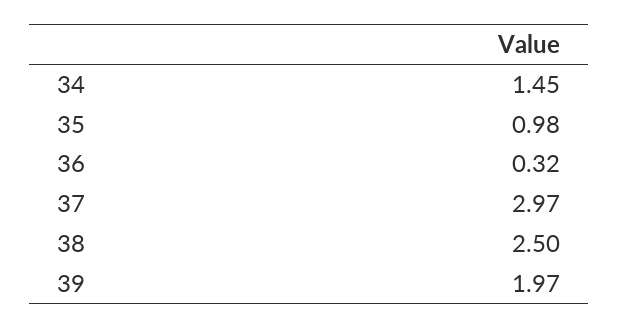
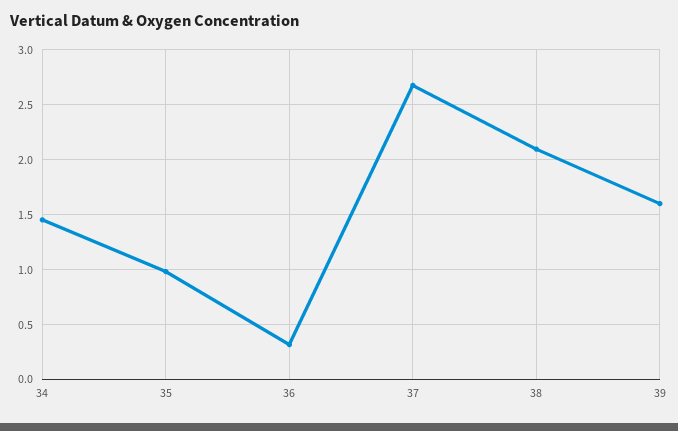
  {
    "34": 1.45,
    "35": 0.98,
    "36": 0.32,
-   "37": 2.97,
+   "37": 2.7,
-   "38": 2.5,
+   "38": 2.1,
-   "39": 1.97
+   "39": 1.6
  }

